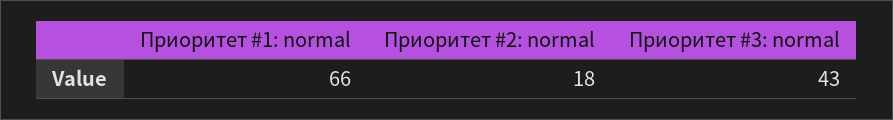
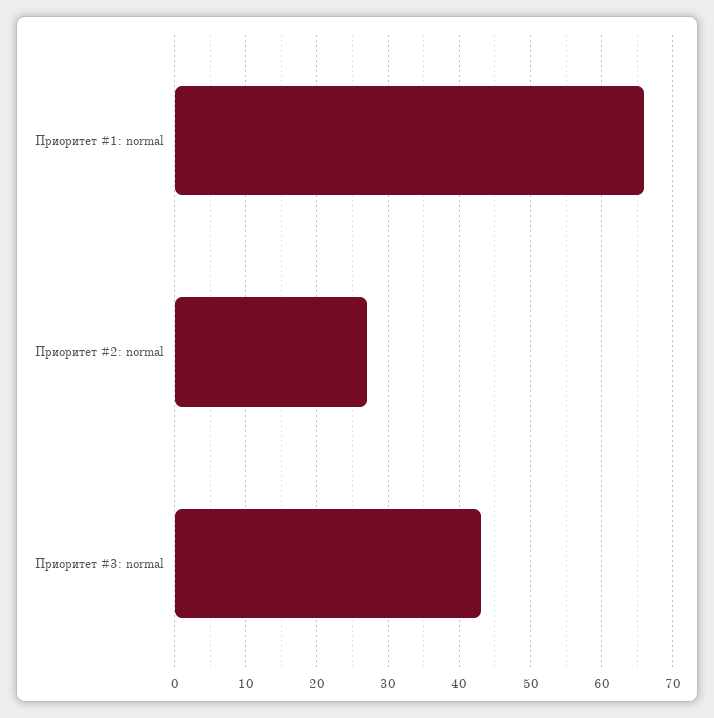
  {
    "Приоритет #1: normal": 66,
-   "Приоритет #2: normal": 18,
+   "Приоритет #2: normal": 27,
    "Приоритет #3: normal": 43
  }

